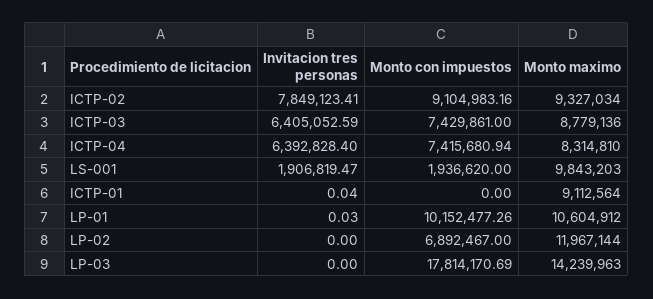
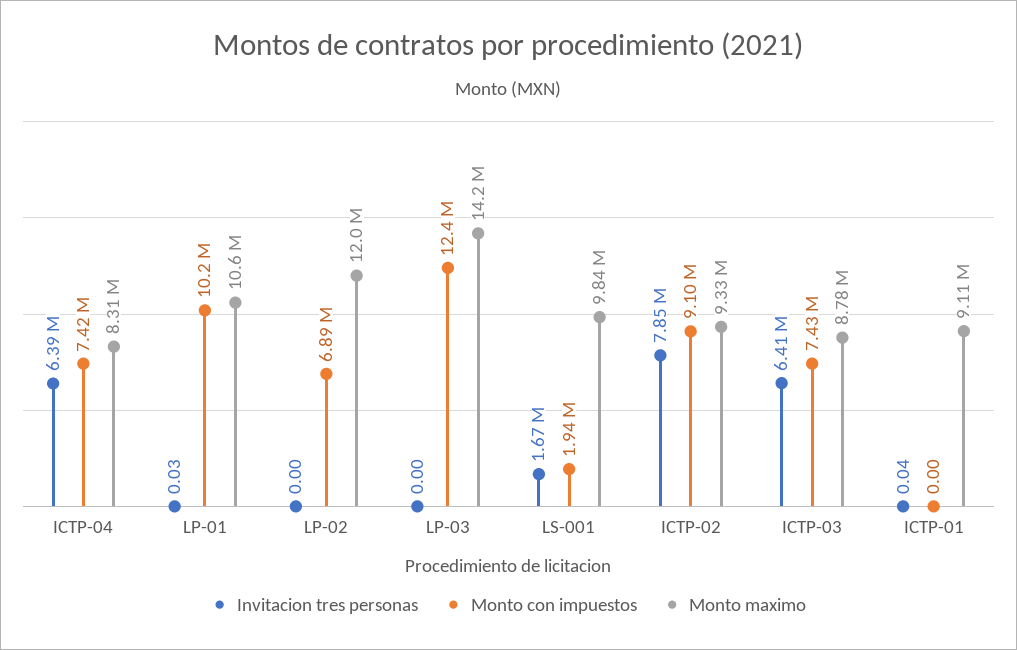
  {
    "Invitacion tres personas": {
      "ICTP-02": 7849123.41,
      "ICTP-03": 6405052.59,
      "ICTP-04": 6392828.4,
-     "LS-001": 1906819.47,
+     "LS-001": 1670000,
      "ICTP-01": 0.04,
      "LP-01": 0.03,
      "LP-02": 0,
      "LP-03": 0
    },
    "Monto con impuestos": {
      "ICTP-02": 9104983.16,
      "ICTP-03": 7429861,
      "ICTP-04": 7415680.94,
      "LS-001": 1936620,
      "ICTP-01": 0,
      "LP-01": 10152477.26,
      "LP-02": 6892467,
-     "LP-03": 17814170.69
+     "LP-03": 12400000
    },
    "Monto maximo": {
      "ICTP-02": 9327034,
      "ICTP-03": 8779136,
      "ICTP-04": 8314810,
      "LS-001": 9843203,
      "ICTP-01": 9112564,
      "LP-01": 10604912,
      "LP-02": 11967144,
      "LP-03": 14239963
    }
  }

